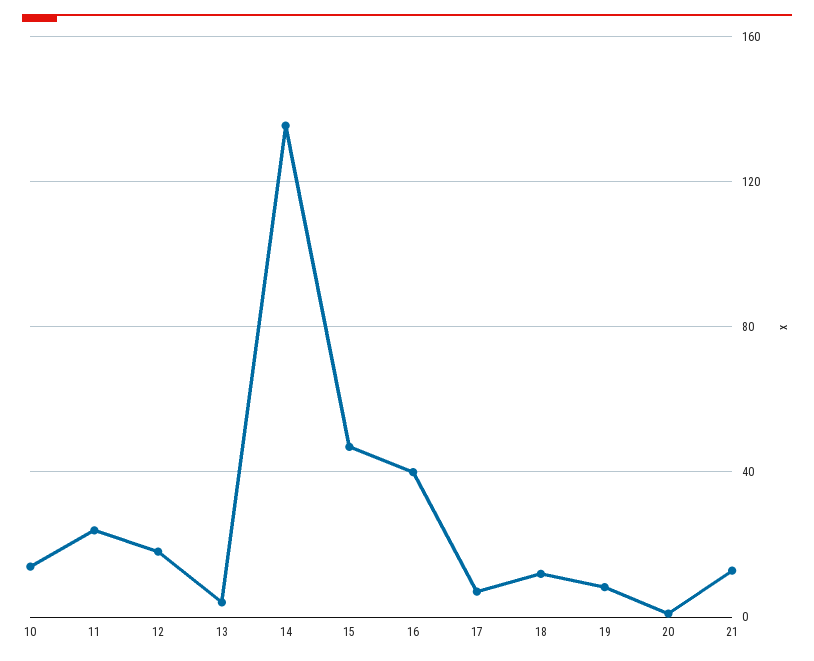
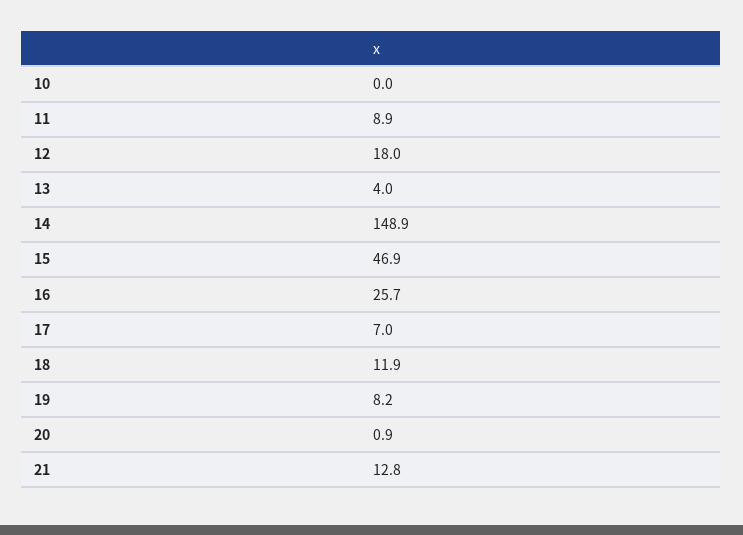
  {
-   "10": 15,
+   "10": 0,
-   "11": 25,
+   "11": 8.9,
    "12": 18,
    "13": 4,
-   "14": 135,
+   "14": 148.9,
    "15": 46.9,
-   "16": 40,
+   "16": 25.7,
    "17": 7,
    "18": 11.9,
    "19": 8.2,
    "20": 0.9,
    "21": 12.8
  }

